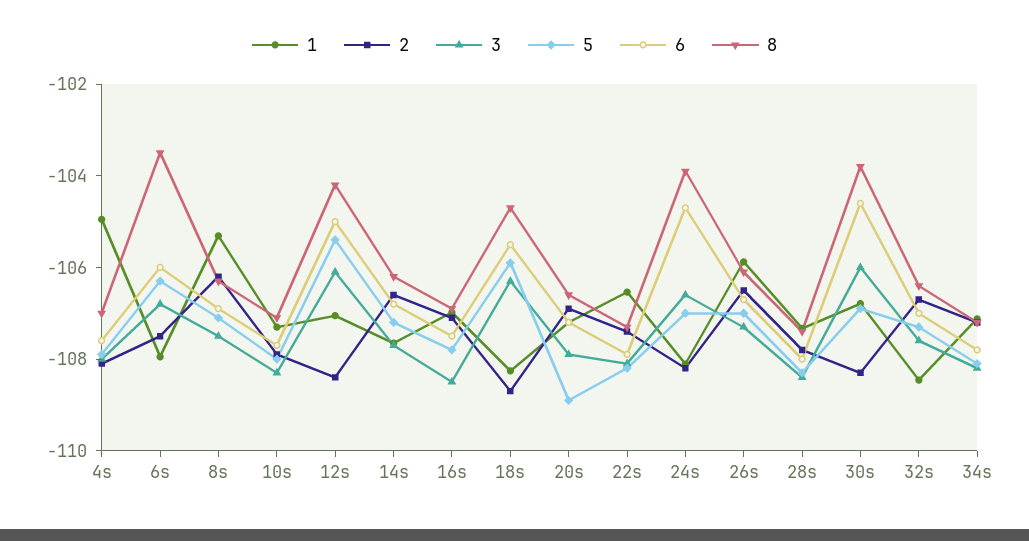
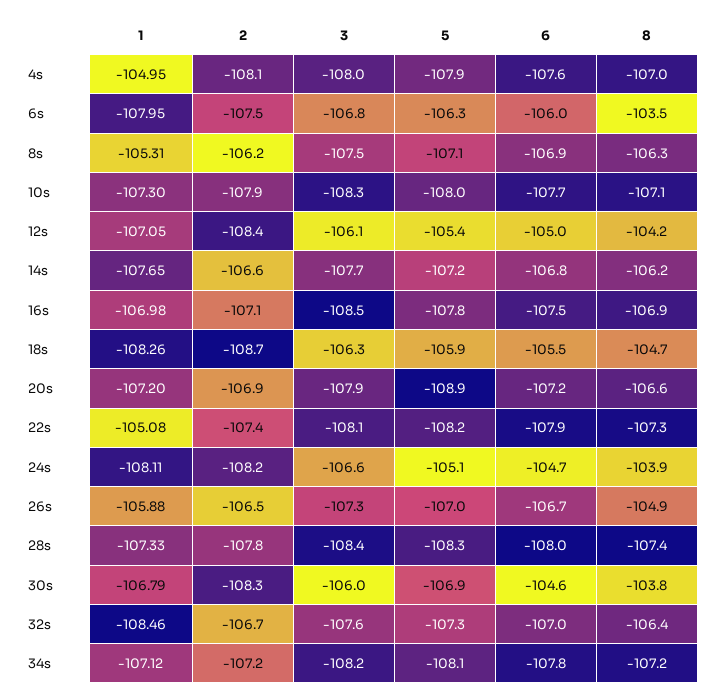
  {
    "1": {
      "4s": -104.95,
      "6s": -107.95,
      "8s": -105.31,
      "10s": -107.3,
      "12s": -107.05,
      "14s": -107.65,
      "16s": -106.98,
      "18s": -108.26,
      "20s": -107.2,
-     "22s": -106.5,
+     "22s": -105.08,
      "24s": -108.11,
      "26s": -105.88,
      "28s": -107.33,
      "30s": -106.79,
      "32s": -108.46,
      "34s": -107.12
    },
    "2": {
      "4s": -108.1,
      "6s": -107.5,
      "8s": -106.2,
      "10s": -107.9,
      "12s": -108.4,
      "14s": -106.6,
      "16s": -107.1,
      "18s": -108.7,
      "20s": -106.9,
      "22s": -107.4,
      "24s": -108.2,
      "26s": -106.5,
      "28s": -107.8,
      "30s": -108.3,
      "32s": -106.7,
      "34s": -107.2
    },
    "3": {
      "4s": -108,
      "6s": -106.8,
      "8s": -107.5,
      "10s": -108.3,
      "12s": -106.1,
      "14s": -107.7,
      "16s": -108.5,
      "18s": -106.3,
      "20s": -107.9,
      "22s": -108.1,
      "24s": -106.6,
      "26s": -107.3,
      "28s": -108.4,
      "30s": -106,
      "32s": -107.6,
      "34s": -108.2
    },
    "5": {
      "4s": -107.9,
      "6s": -106.3,
      "8s": -107.1,
      "10s": -108,
      "12s": -105.4,
      "14s": -107.2,
      "16s": -107.8,
      "18s": -105.9,
      "20s": -108.9,
      "22s": -108.2,
-     "24s": -107,
+     "24s": -105.1,
      "26s": -107,
      "28s": -108.3,
      "30s": -106.9,
      "32s": -107.3,
      "34s": -108.1
    },
    "6": {
      "4s": -107.6,
      "6s": -106,
      "8s": -106.9,
      "10s": -107.7,
      "12s": -105,
      "14s": -106.8,
      "16s": -107.5,
      "18s": -105.5,
      "20s": -107.2,
      "22s": -107.9,
      "24s": -104.7,
      "26s": -106.7,
      "28s": -108,
      "30s": -104.6,
      "32s": -107,
      "34s": -107.8
    },
    "8": {
      "4s": -107,
      "6s": -103.5,
      "8s": -106.3,
      "10s": -107.1,
      "12s": -104.2,
      "14s": -106.2,
      "16s": -106.9,
      "18s": -104.7,
      "20s": -106.6,
      "22s": -107.3,
      "24s": -103.9,
-     "26s": -106,
+     "26s": -104.9,
      "28s": -107.4,
      "30s": -103.8,
      "32s": -106.4,
      "34s": -107.2
    }
  }

